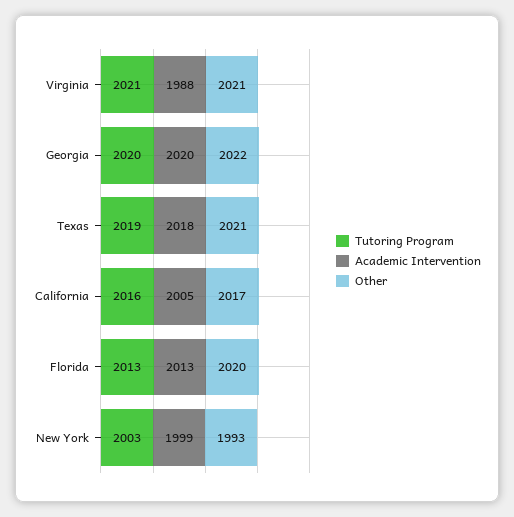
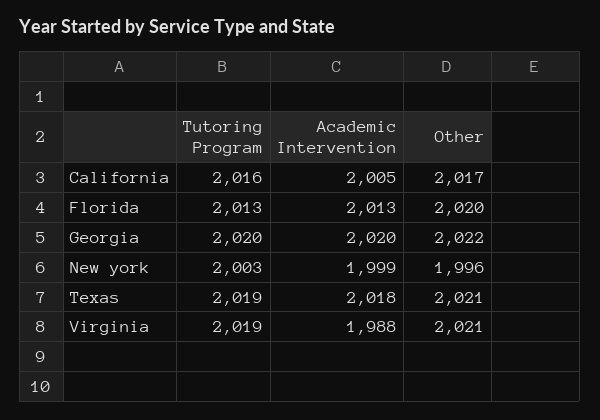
  {
    "Tutoring Program": {
-     "Virginia": 2021,
+     "Virginia": 2019,
      "Georgia": 2020,
      "Texas": 2019,
      "California": 2016,
      "Florida": 2013,
      "New York": 2003
    },
    "Academic Intervention": {
      "Virginia": 1988,
      "Georgia": 2020,
      "Texas": 2018,
      "California": 2005,
      "Florida": 2013,
      "New York": 1999
    },
    "Other": {
      "Virginia": 2021,
      "Georgia": 2022,
      "Texas": 2021,
      "California": 2017,
      "Florida": 2020,
-     "New York": 1993
+     "New York": 1996
    }
  }

